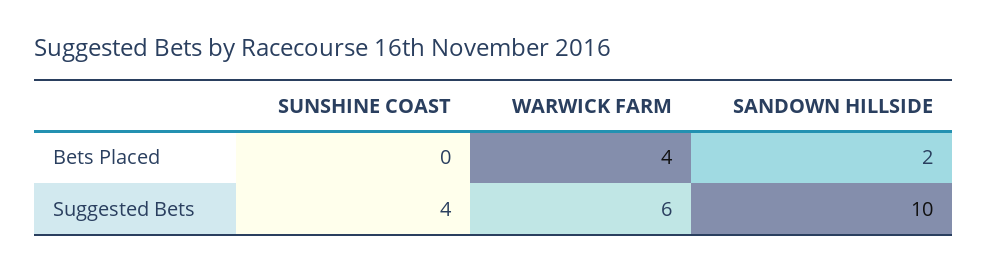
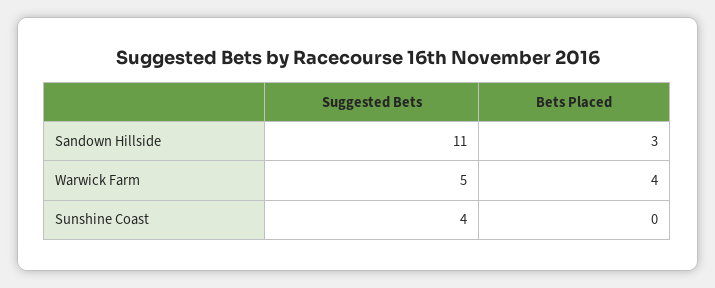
  {
    "SUNSHINE COAST": {
      "Bets Placed": 0,
      "Suggested Bets": 4
    },
    "WARWICK FARM": {
      "Bets Placed": 4,
-     "Suggested Bets": 6
+     "Suggested Bets": 5
    },
    "SANDOWN HILLSIDE": {
-     "Bets Placed": 2,
+     "Bets Placed": 3,
-     "Suggested Bets": 10
+     "Suggested Bets": 11
    }
  }

